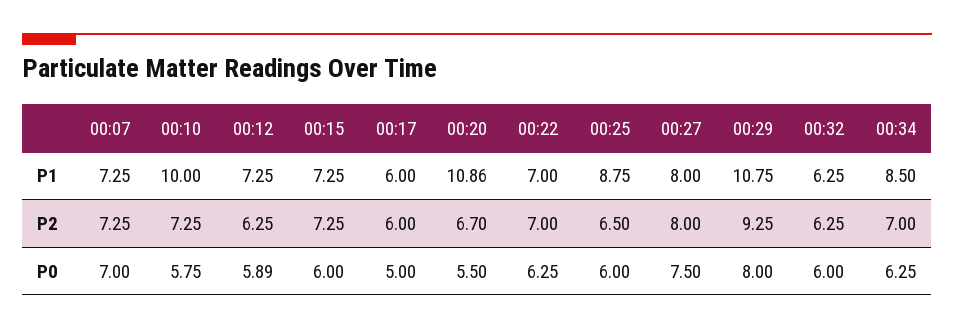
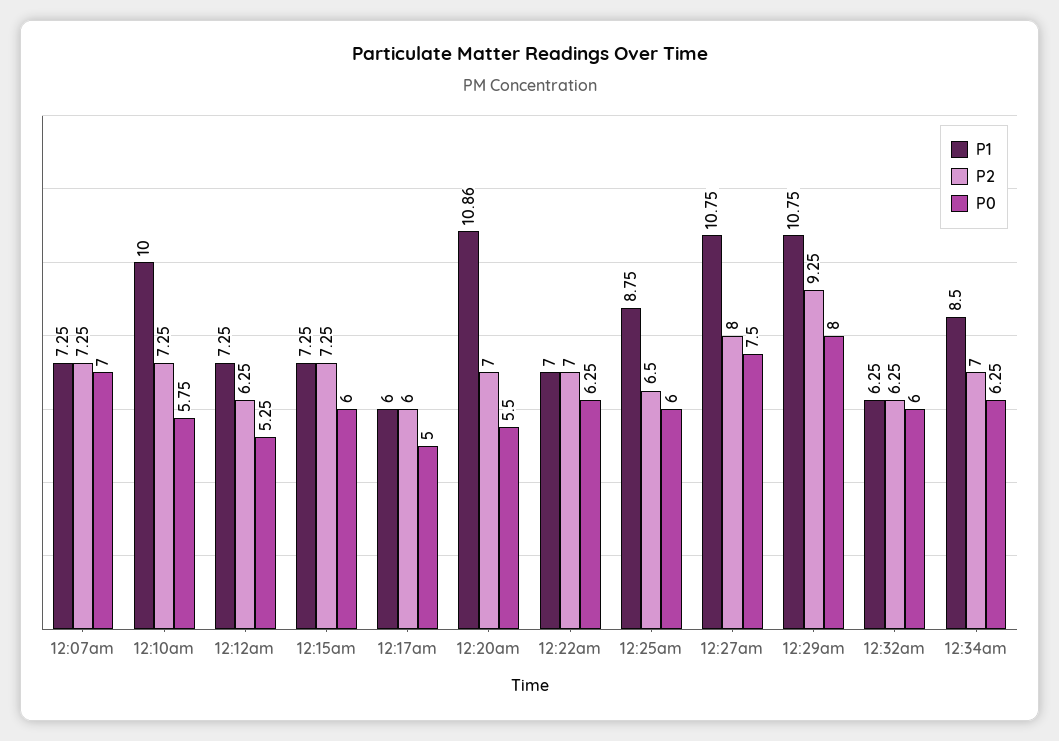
  {
    "P1": {
      "00:07": 7.25,
      "00:10": 10,
      "00:12": 7.25,
      "00:15": 7.25,
      "00:17": 6,
      "00:20": 10.86,
      "00:22": 7,
      "00:25": 8.75,
-     "00:27": 8,
+     "00:27": 10.75,
      "00:29": 10.75,
      "00:32": 6.25,
      "00:34": 8.5
    },
    "P2": {
      "00:07": 7.25,
      "00:10": 7.25,
      "00:12": 6.25,
      "00:15": 7.25,
      "00:17": 6,
-     "00:20": 6.7,
+     "00:20": 7,
      "00:22": 7,
      "00:25": 6.5,
      "00:27": 8,
      "00:29": 9.25,
      "00:32": 6.25,
      "00:34": 7
    },
    "P0": {
      "00:07": 7,
      "00:10": 5.75,
-     "00:12": 5.89,
+     "00:12": 5.25,
      "00:15": 6,
      "00:17": 5,
      "00:20": 5.5,
      "00:22": 6.25,
      "00:25": 6,
      "00:27": 7.5,
      "00:29": 8,
      "00:32": 6,
      "00:34": 6.25
    }
  }

